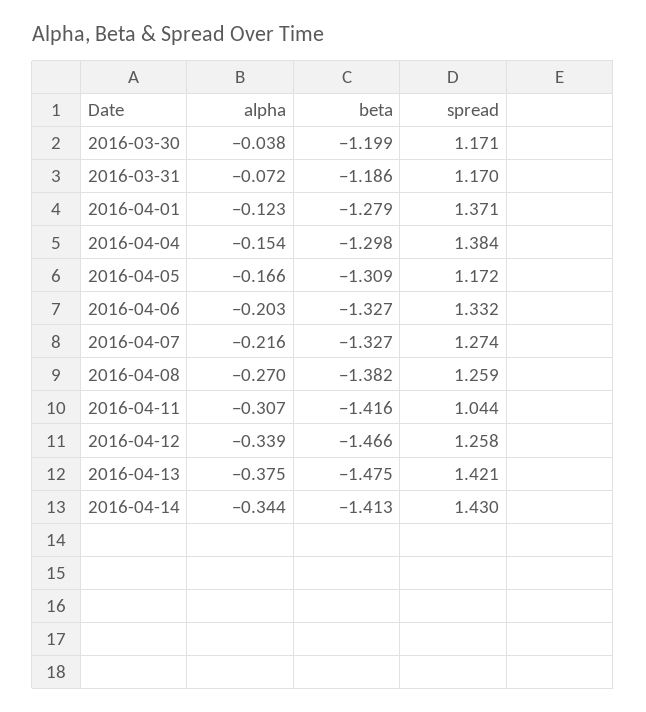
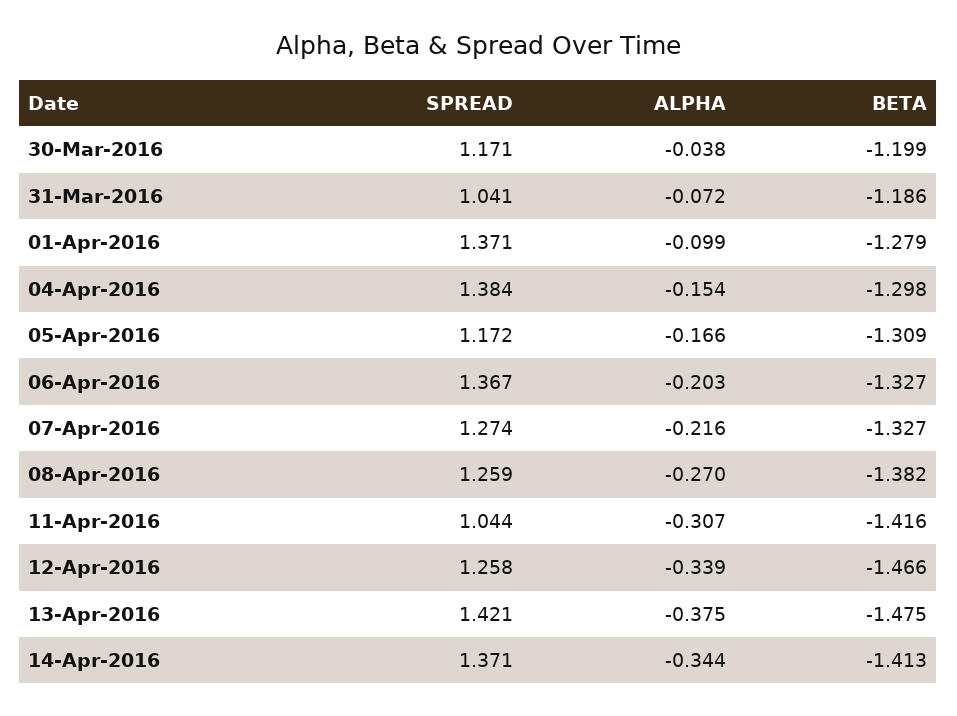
  {
    "alpha": {
      "2016-03-30": -0.038,
      "2016-03-31": -0.072,
-     "2016-04-01": -0.123,
+     "2016-04-01": -0.099,
      "2016-04-04": -0.154,
      "2016-04-05": -0.166,
      "2016-04-06": -0.203,
      "2016-04-07": -0.216,
      "2016-04-08": -0.27,
      "2016-04-11": -0.307,
      "2016-04-12": -0.339,
      "2016-04-13": -0.375,
      "2016-04-14": -0.344
    },
    "beta": {
      "2016-03-30": -1.199,
      "2016-03-31": -1.186,
      "2016-04-01": -1.279,
      "2016-04-04": -1.298,
      "2016-04-05": -1.309,
      "2016-04-06": -1.327,
      "2016-04-07": -1.327,
      "2016-04-08": -1.382,
      "2016-04-11": -1.416,
      "2016-04-12": -1.466,
      "2016-04-13": -1.475,
      "2016-04-14": -1.413
    },
    "spread": {
      "2016-03-30": 1.171,
-     "2016-03-31": 1.17,
+     "2016-03-31": 1.041,
      "2016-04-01": 1.371,
      "2016-04-04": 1.384,
      "2016-04-05": 1.172,
-     "2016-04-06": 1.332,
+     "2016-04-06": 1.367,
      "2016-04-07": 1.274,
      "2016-04-08": 1.259,
      "2016-04-11": 1.044,
      "2016-04-12": 1.258,
      "2016-04-13": 1.421,
-     "2016-04-14": 1.43
+     "2016-04-14": 1.371
    }
  }

